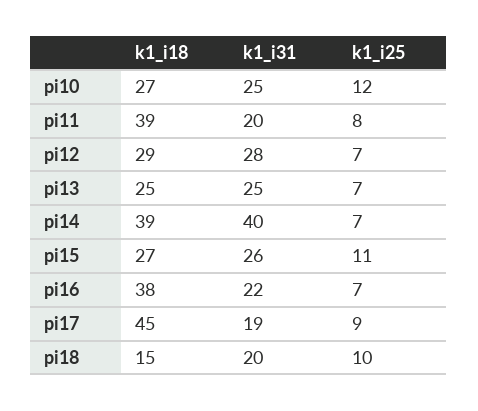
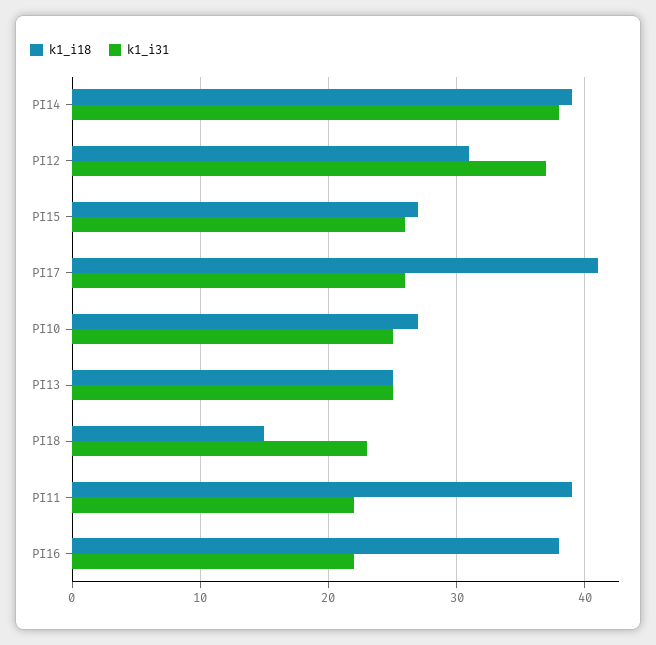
  {
    "k1_i18": {
      "pi10": 27,
      "pi11": 39,
-     "pi12": 29,
+     "pi12": 31,
      "pi13": 25,
      "pi14": 39,
      "pi15": 27,
      "pi16": 38,
-     "pi17": 45,
+     "pi17": 41,
      "pi18": 15
    },
    "k1_i31": {
      "pi10": 25,
-     "pi11": 20,
+     "pi11": 22,
-     "pi12": 28,
+     "pi12": 37,
      "pi13": 25,
-     "pi14": 40,
+     "pi14": 38,
      "pi15": 26,
      "pi16": 22,
-     "pi17": 19,
+     "pi17": 26,
-     "pi18": 20
+     "pi18": 23
-   },
+   }
-   "k1_i25": {
-     "pi10": 12,
-     "pi11": 8,
-     "pi12": 7,
-     "pi13": 7,
-     "pi14": 7,
-     "pi15": 11,
-     "pi16": 7,
-     "pi17": 9,
-     "pi18": 10
-   }
  }

